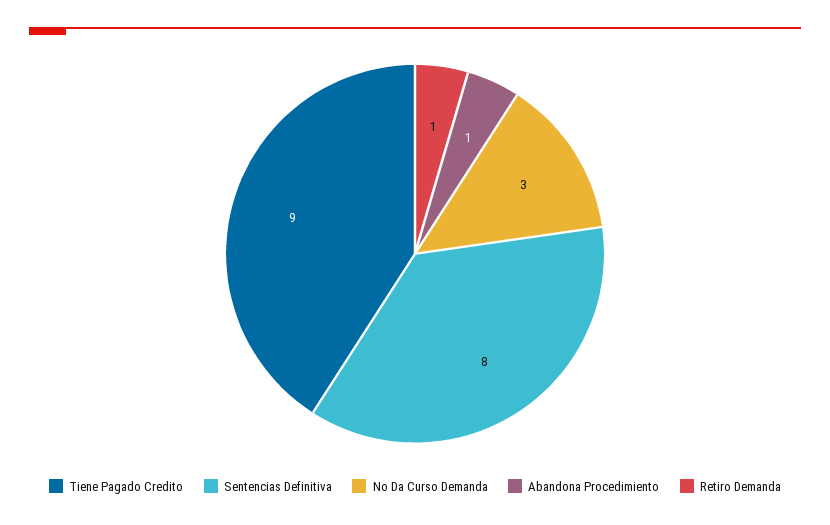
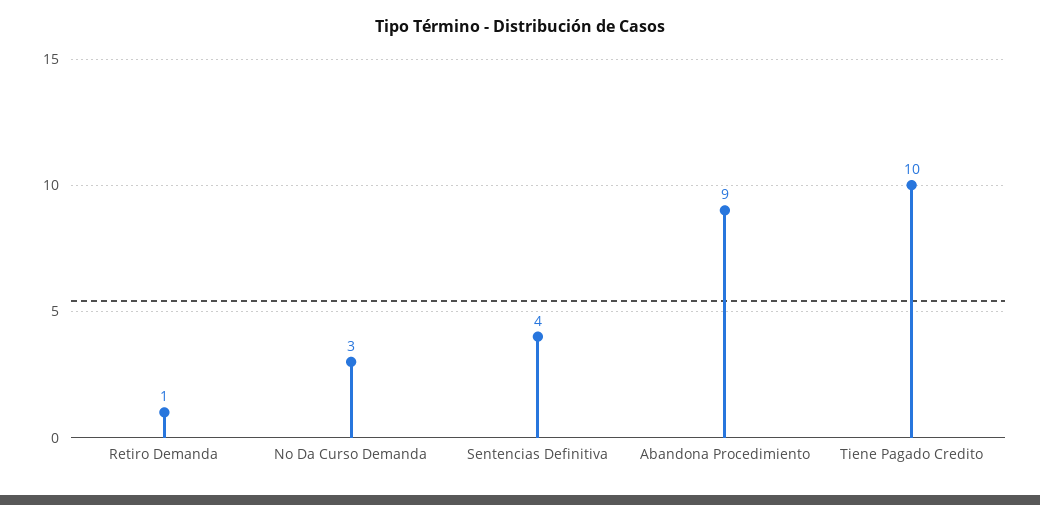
  {
-   "Tiene Pagado Credito": 9,
+   "Tiene Pagado Credito": 10,
-   "Sentencias Definitiva": 8,
+   "Sentencias Definitiva": 4,
    "No Da Curso Demanda": 3,
-   "Abandona Procedimiento": 1,
+   "Abandona Procedimiento": 9,
    "Retiro Demanda": 1
  }

